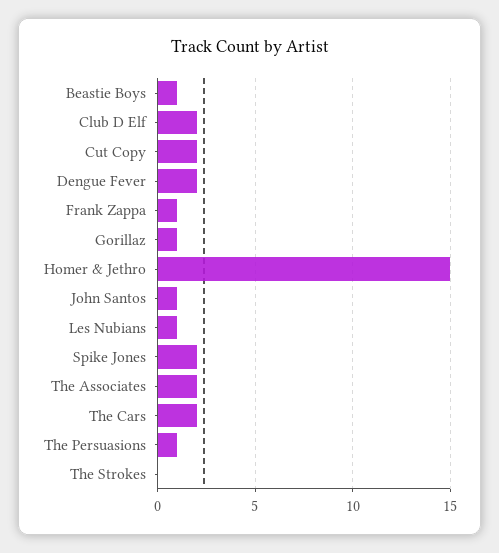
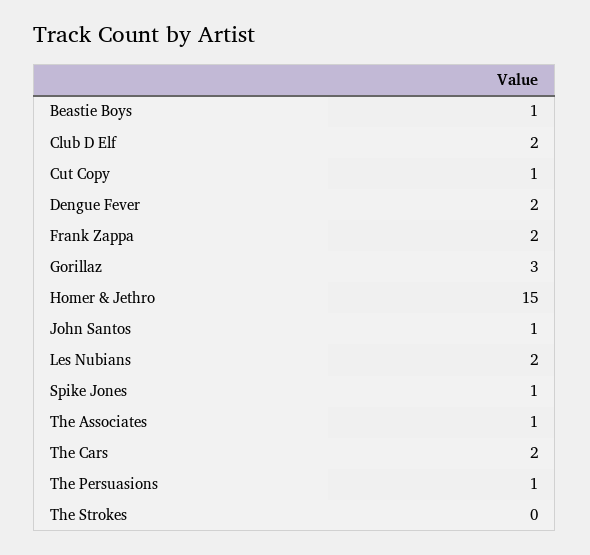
  {
    "Beastie Boys": 1,
    "Club D Elf": 2,
-   "Cut Copy": 2,
+   "Cut Copy": 1,
    "Dengue Fever": 2,
-   "Frank Zappa": 1,
+   "Frank Zappa": 2,
-   "Gorillaz": 1,
+   "Gorillaz": 3,
    "Homer & Jethro": 15,
    "John Santos": 1,
-   "Les Nubians": 1,
+   "Les Nubians": 2,
-   "Spike Jones": 2,
+   "Spike Jones": 1,
-   "The Associates": 2,
+   "The Associates": 1,
    "The Cars": 2,
    "The Persuasions": 1,
    "The Strokes": 0
  }

